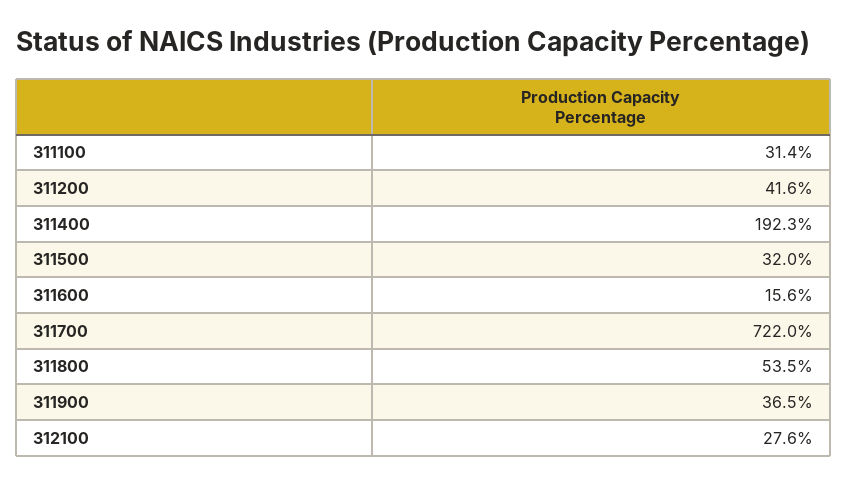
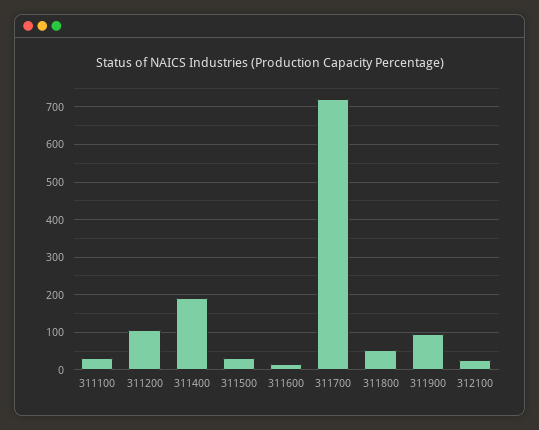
  {
    "311100": 31.4,
-   "311200": 41.6,
+   "311200": 100,
    "311400": 192.3,
    "311500": 32,
    "311600": 15.6,
    "311700": 722,
    "311800": 53.5,
-   "311900": 36.5,
+   "311900": 100,
    "312100": 27.6
  }

